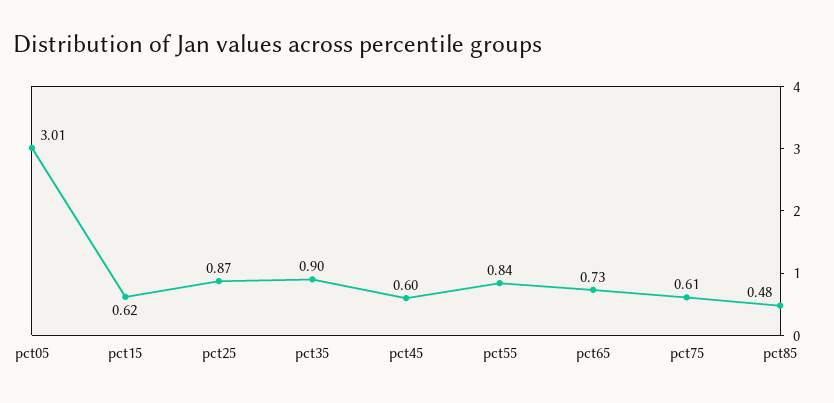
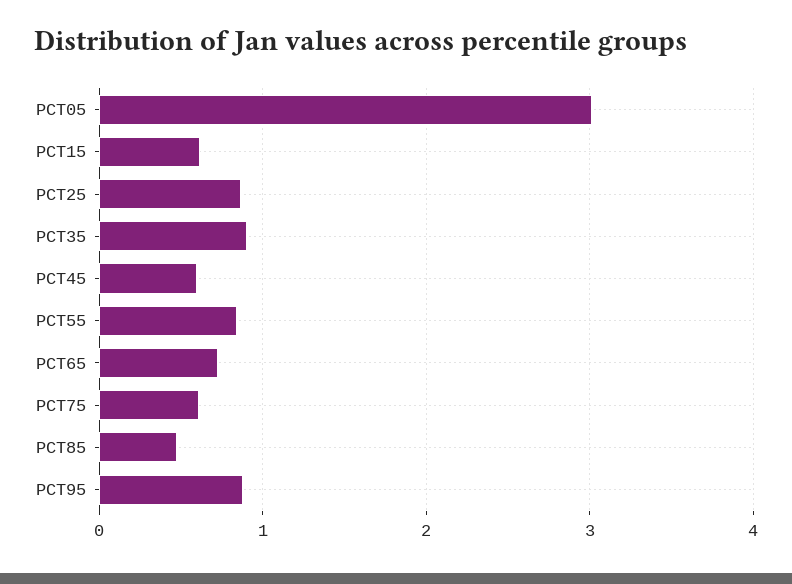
  {
    "pct05": 3.01,
    "pct15": 0.62,
    "pct25": 0.87,
    "pct35": 0.9,
    "pct45": 0.6,
    "pct55": 0.84,
    "pct65": 0.73,
    "pct75": 0.61,
-   "pct85": 0.48
+   "pct85": 0.48,
+   "PCT95": 0.9
  }

